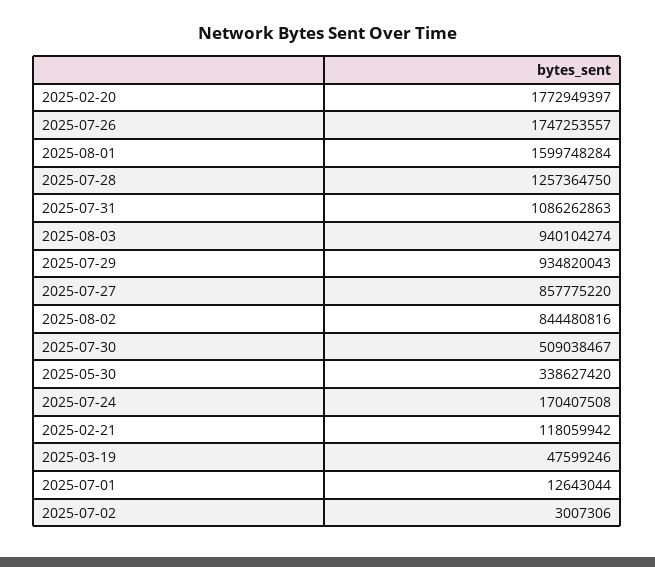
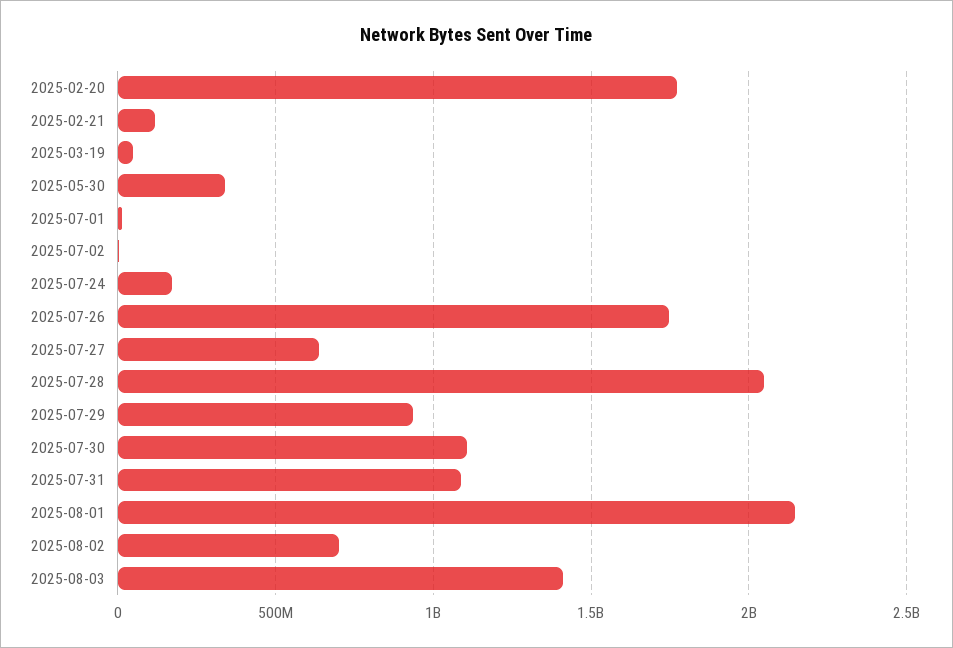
  {
    "2025-02-20": 1772949397,
    "2025-07-26": 1747253557,
-   "2025-08-01": 1599748284,
+   "2025-08-01": 2150000000,
-   "2025-07-28": 1257364750,
+   "2025-07-28": 2050000000,
    "2025-07-31": 1086262863,
-   "2025-08-03": 940104274,
+   "2025-08-03": 1400000000,
    "2025-07-29": 934820043,
-   "2025-07-27": 857775220,
+   "2025-07-27": 650000000,
-   "2025-08-02": 844480816,
+   "2025-08-02": 700000000,
-   "2025-07-30": 509038467,
+   "2025-07-30": 1100000000,
    "2025-05-30": 338627420,
    "2025-07-24": 170407508,
    "2025-02-21": 118059942,
    "2025-03-19": 47599246,
    "2025-07-01": 12643044,
    "2025-07-02": 3007306
  }

